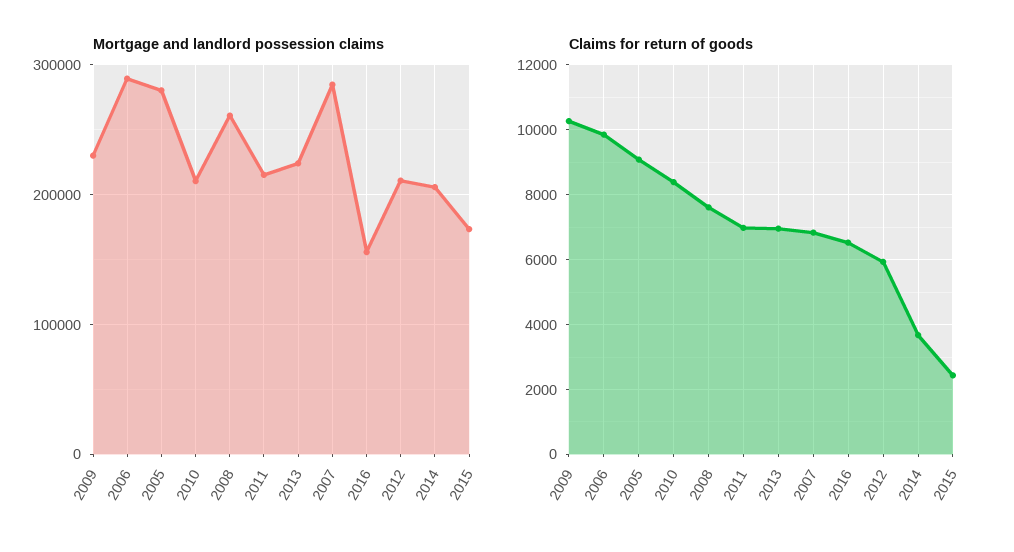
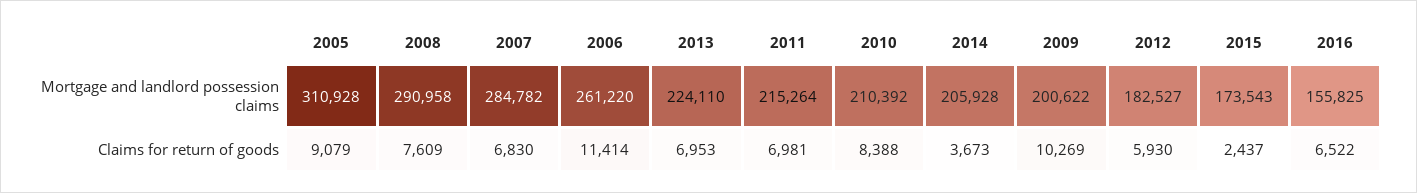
  {
    "Mortgage and landlord possession claims": {
-     "2009": 230000,
+     "2009": 200622,
-     "2006": 290000,
+     "2006": 261220,
-     "2005": 280000,
+     "2005": 310928,
      "2010": 210392,
-     "2008": 260000,
+     "2008": 290958,
      "2011": 215264,
      "2013": 224110,
      "2007": 284782,
      "2016": 155825,
-     "2012": 210000,
+     "2012": 182527,
      "2014": 205928,
      "2015": 173543
    },
    "Claims for return of goods": {
      "2009": 10269,
-     "2006": 9800,
+     "2006": 11414,
      "2005": 9079,
      "2010": 8388,
      "2008": 7609,
      "2011": 6981,
      "2013": 6953,
      "2007": 6830,
      "2016": 6522,
      "2012": 5930,
      "2014": 3673,
      "2015": 2437
    }
  }

